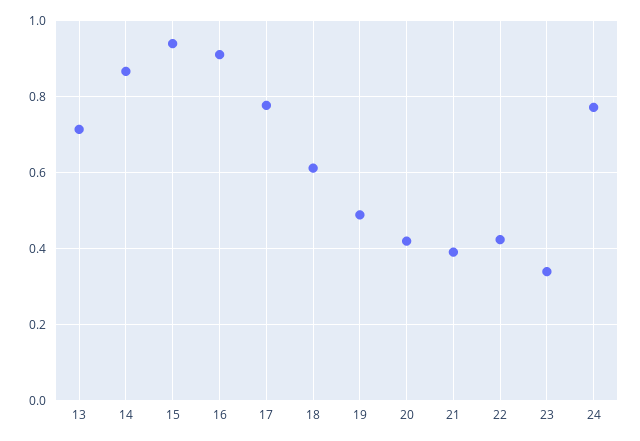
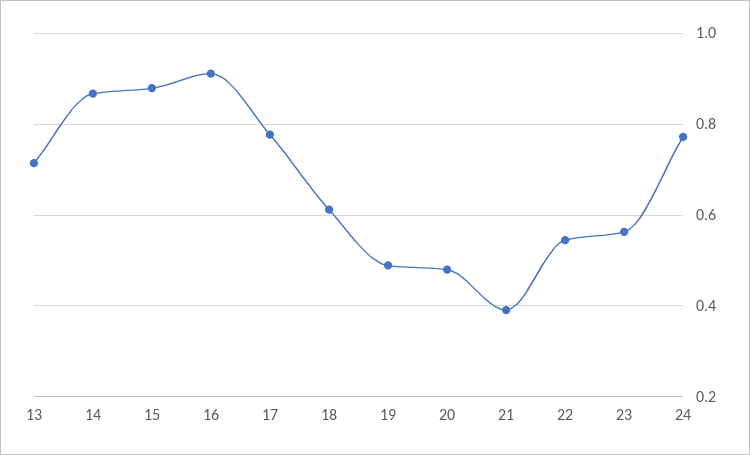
  {
    "13": 0.72,
    "14": 0.86,
-   "15": 0.94,
+   "15": 0.88,
    "16": 0.92,
    "17": 0.78,
    "18": 0.62,
    "19": 0.48,
-   "20": 0.42,
+   "20": 0.48,
    "21": 0.4,
-   "22": 0.42,
+   "22": 0.54,
-   "23": 0.34,
+   "23": 0.56,
    "24": 0.78
  }

